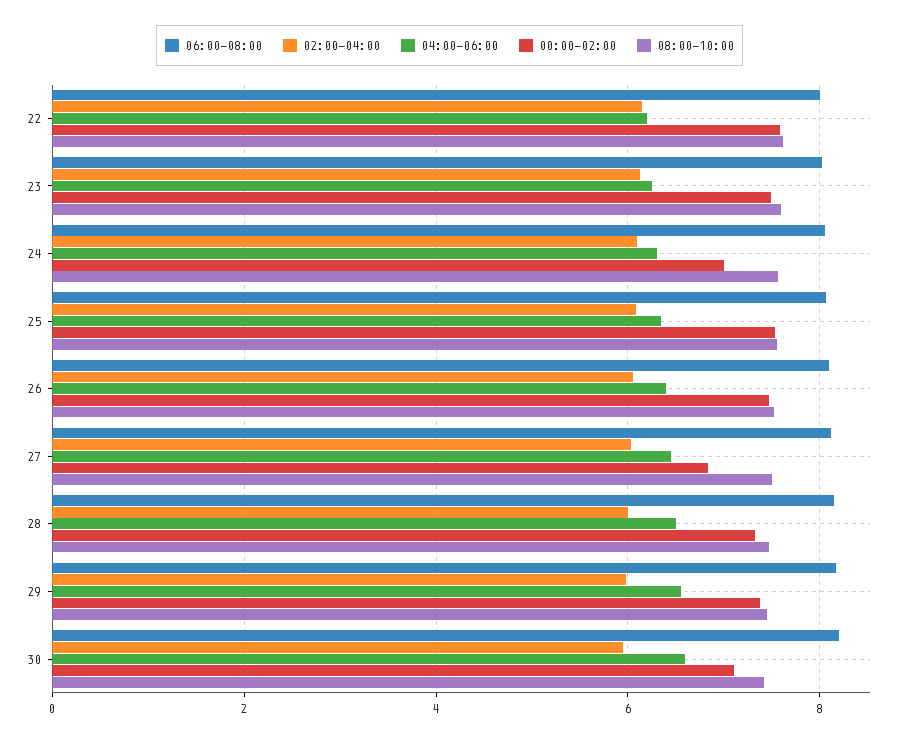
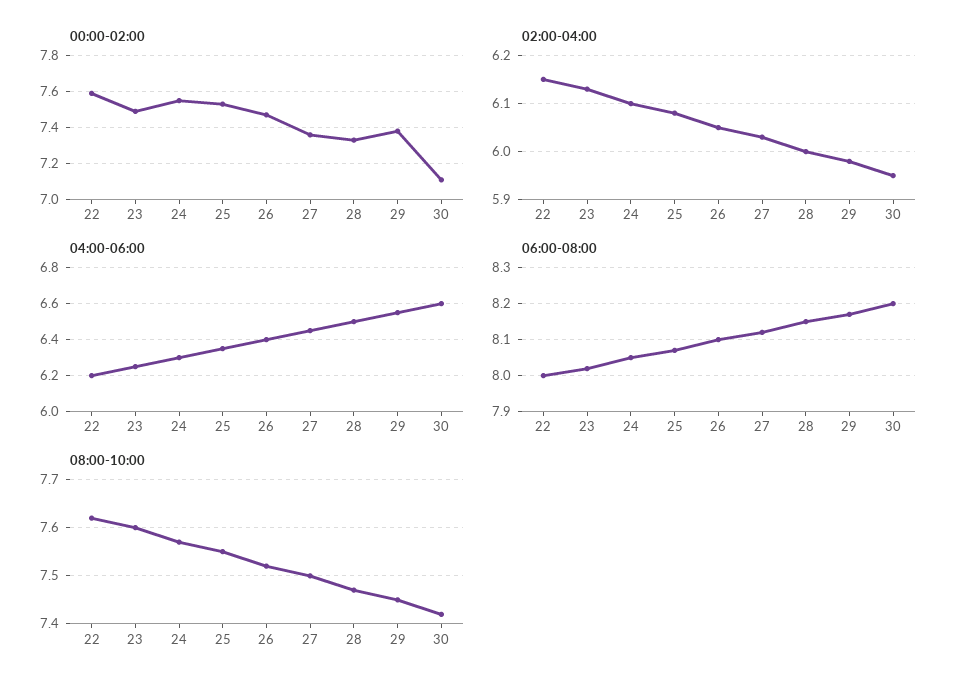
  {
    "06:00-08:00": {
      "22": 8,
      "23": 8,
      "24": 8.05,
      "25": 8.05,
      "26": 8.1,
      "27": 8.1,
      "28": 8.15,
      "29": 8.15,
      "30": 8.2
    },
    "02:00-04:00": {
      "22": 6.15,
      "23": 6.15,
      "24": 6.1,
      "25": 6.1,
      "26": 6.05,
      "27": 6.05,
      "28": 6,
      "29": 6,
      "30": 5.95
    },
    "04:00-06:00": {
      "22": 6.2,
      "23": 6.25,
      "24": 6.3,
      "25": 6.35,
      "26": 6.4,
      "27": 6.45,
      "28": 6.5,
      "29": 6.55,
      "30": 6.6
    },
    "00:00-02:00": {
      "22": 7.6,
      "23": 7.5,
-     "24": 7,
+     "24": 7.55,
      "25": 7.55,
      "26": 7.45,
-     "27": 6.8,
+     "27": 7.35,
      "28": 7.35,
      "29": 7.4,
      "30": 7.1
    },
    "08:00-10:00": {
      "22": 7.6,
      "23": 7.6,
      "24": 7.55,
      "25": 7.55,
      "26": 7.5,
      "27": 7.5,
      "28": 7.45,
      "29": 7.45,
      "30": 7.4
    }
  }

